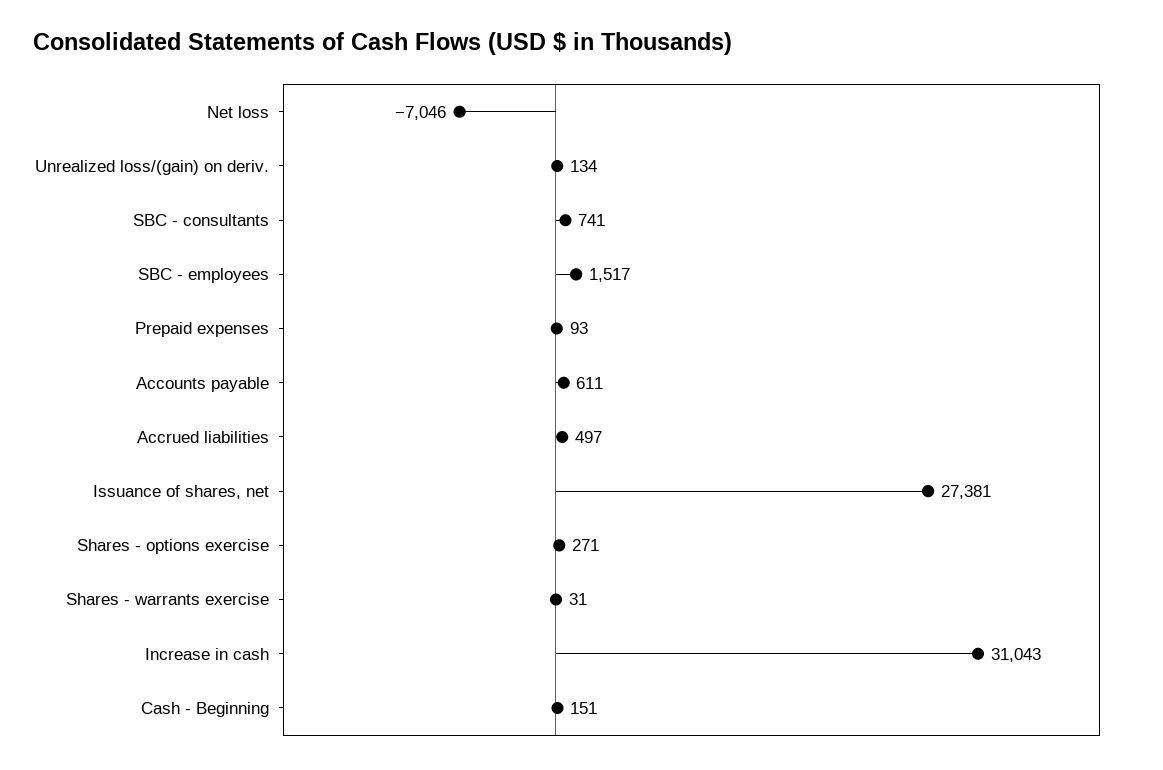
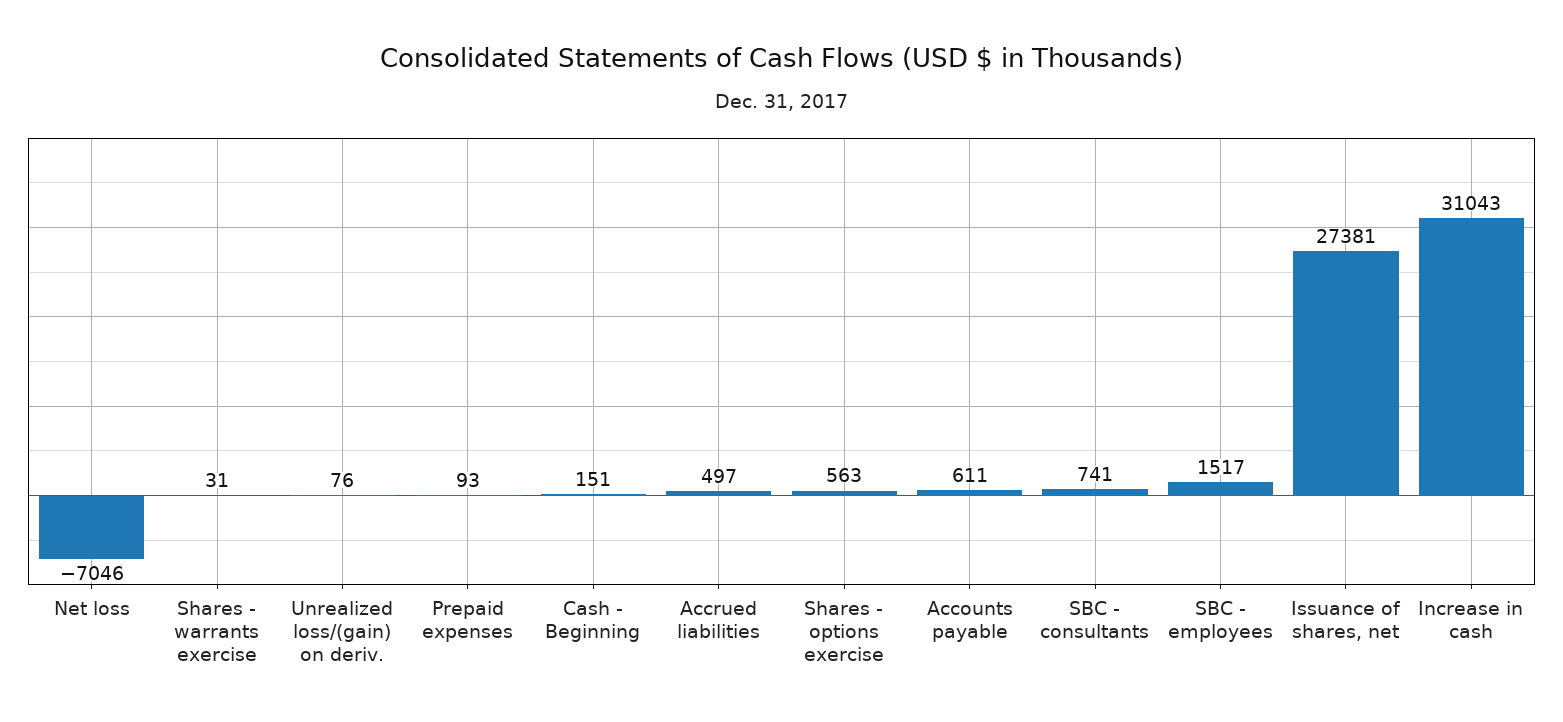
  {
    "Net loss": -7046,
-   "Unrealized loss/(gain) on deriv.": 134,
+   "Unrealized loss/(gain) on deriv.": 76,
    "SBC - consultants": 741,
    "SBC - employees": 1517,
    "Prepaid expenses": 93,
    "Accounts payable": 611,
    "Accrued liabilities": 497,
    "Issuance of shares, net": 27381,
-   "Shares - options exercise": 271,
+   "Shares - options exercise": 563,
    "Shares - warrants exercise": 31,
    "Increase in cash": 31043,
    "Cash - Beginning": 151
  }

